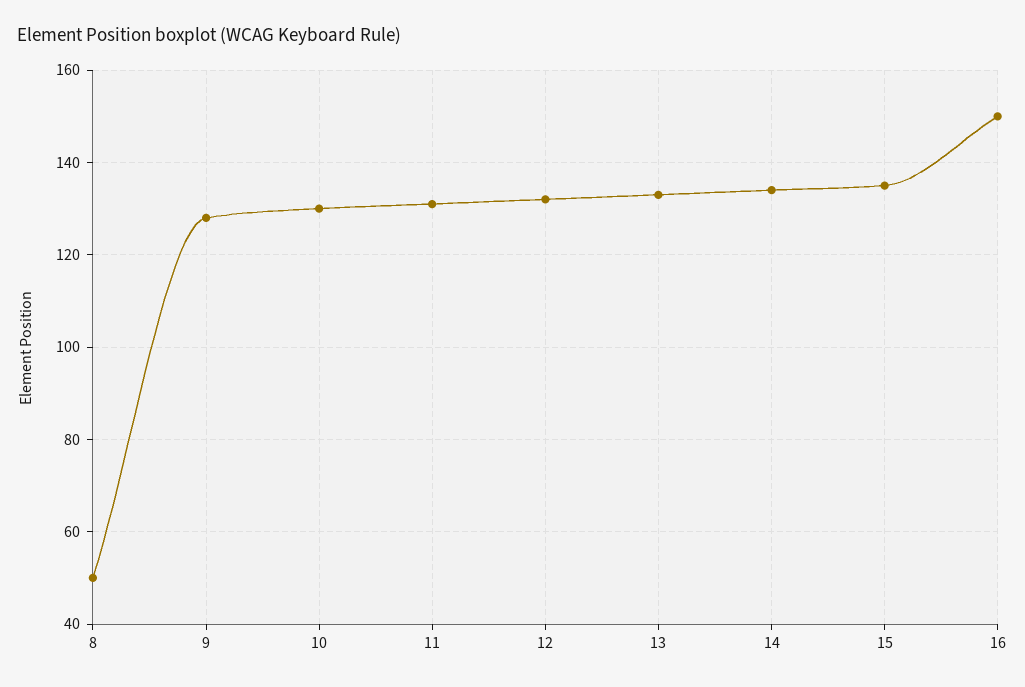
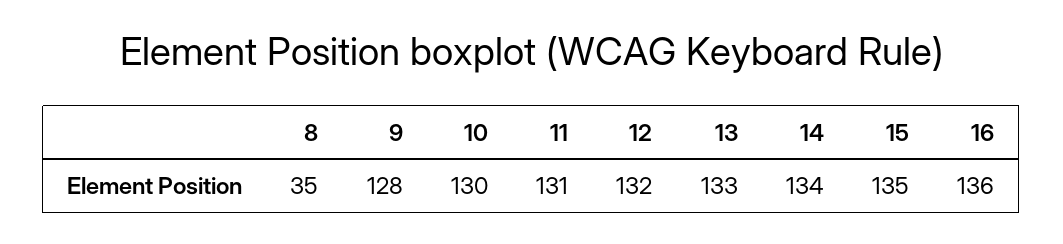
  {
-   "8": 50,
+   "8": 35,
    "9": 128,
    "10": 130,
    "11": 131,
    "12": 132,
    "13": 133,
    "14": 134,
    "15": 135,
-   "16": 150
+   "16": 136
  }

